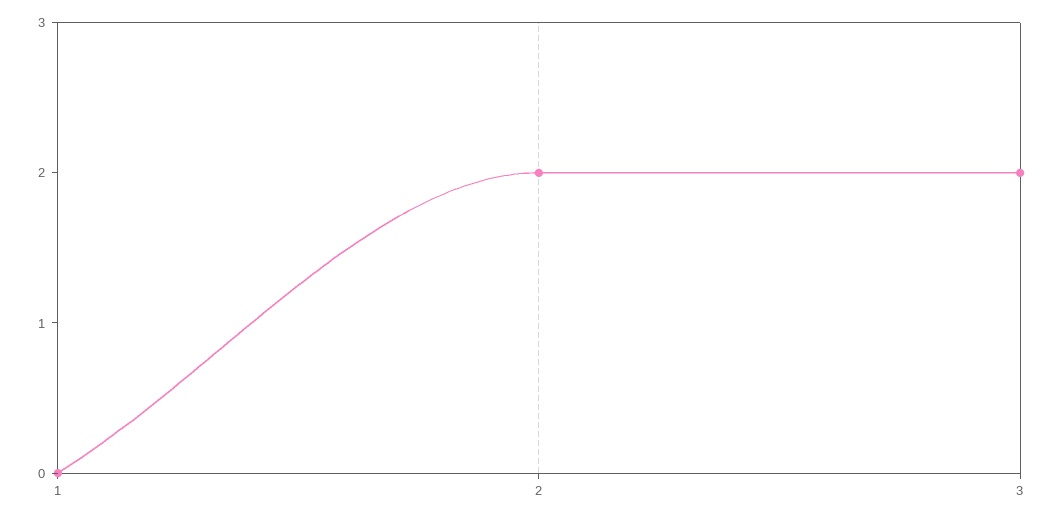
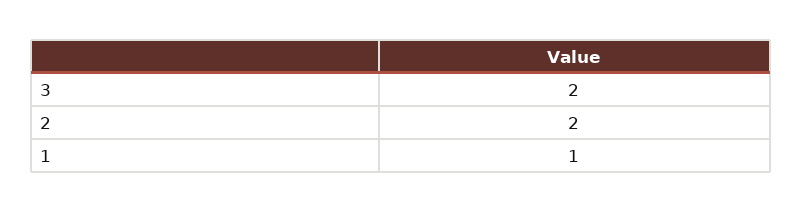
  {
-   "1": 0,
+   "1": 1,
    "2": 2,
    "3": 2
  }

